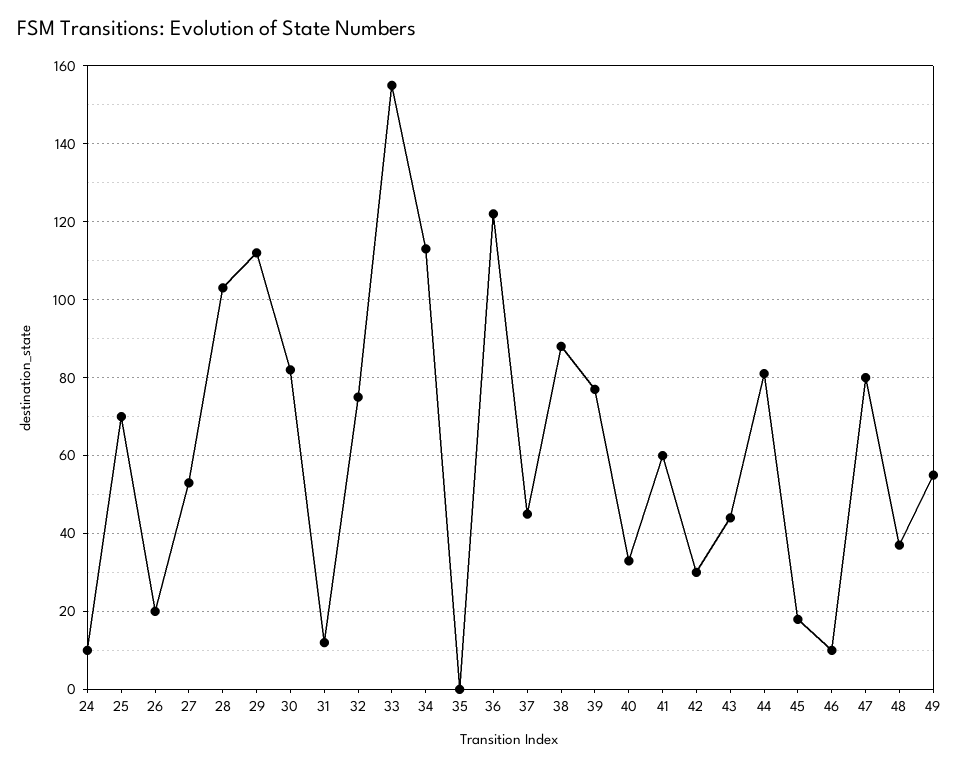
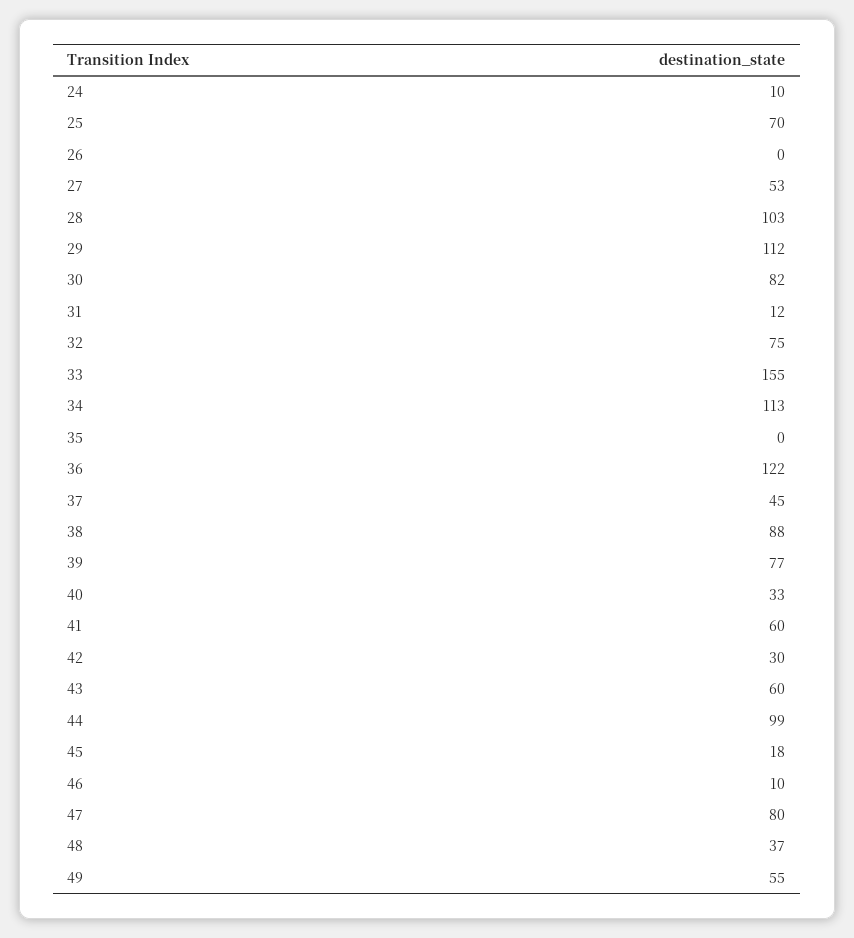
  {
    "24": 10,
    "25": 70,
-   "26": 20,
+   "26": 0,
    "27": 53,
    "28": 103,
    "29": 112,
    "30": 82,
    "31": 12,
    "32": 75,
    "33": 155,
    "34": 113,
    "35": 0,
    "36": 122,
    "37": 45,
    "38": 88,
    "39": 77,
    "40": 33,
    "41": 60,
    "42": 30,
-   "43": 45,
+   "43": 60,
-   "44": 80,
+   "44": 99,
    "45": 18,
    "46": 10,
    "47": 80,
    "48": 37,
    "49": 55
  }

